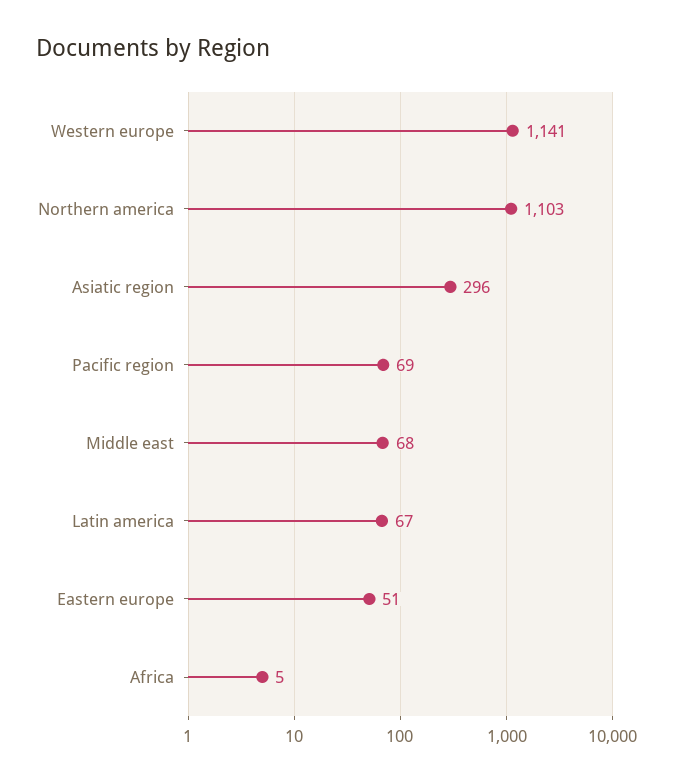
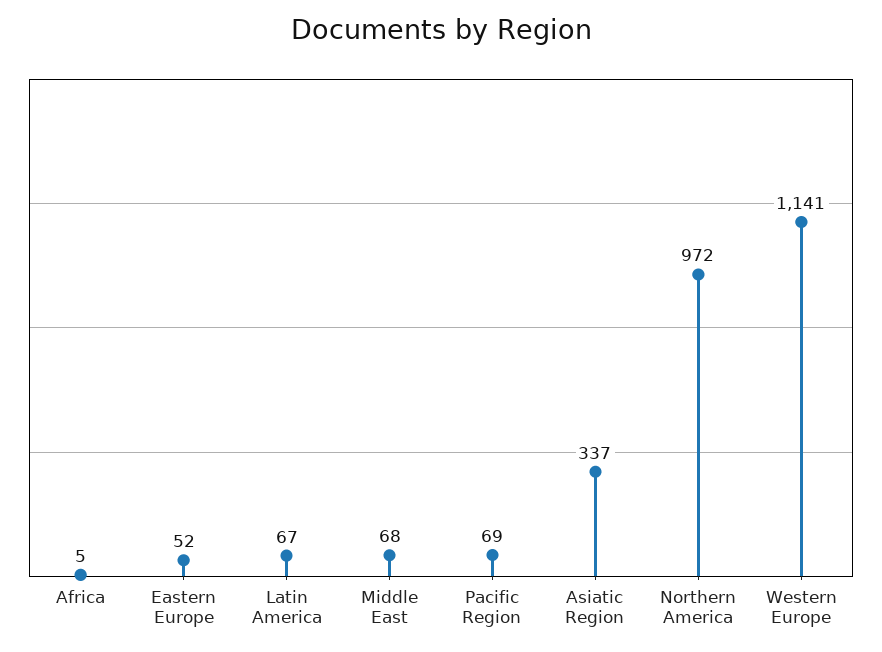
  {
    "Western europe": 1141,
-   "Northern america": 1103,
+   "Northern america": 972,
-   "Asiatic region": 296,
+   "Asiatic region": 337,
    "Pacific region": 69,
    "Middle east": 68,
    "Latin america": 67,
-   "Eastern europe": 51,
+   "Eastern europe": 52,
    "Africa": 5
  }

